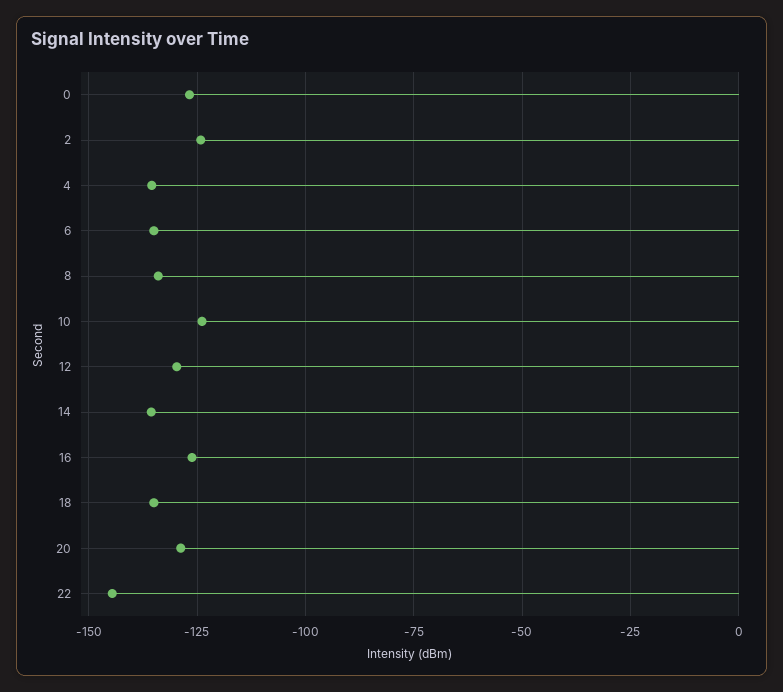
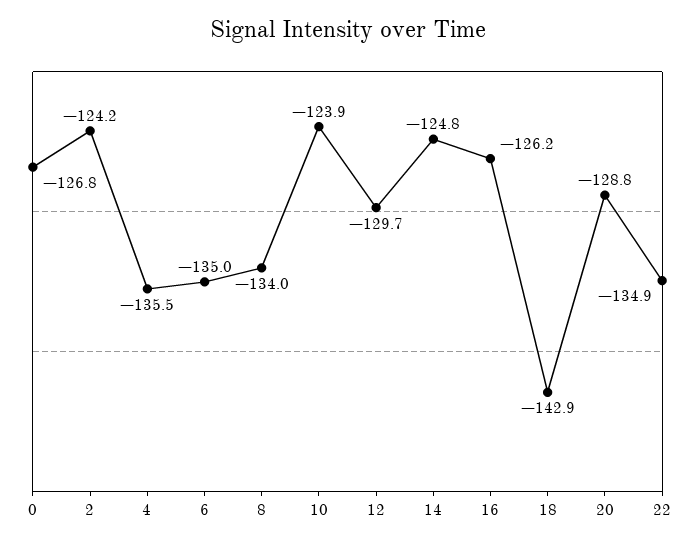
  {
    "0": -126.8,
    "2": -124.2,
    "4": -135.5,
    "6": -135,
    "8": -134,
    "10": -123.9,
    "12": -129.7,
-   "14": -135,
+   "14": -124.8,
    "16": -126.2,
-   "18": -135,
+   "18": -142.9,
    "20": -128.8,
-   "22": -145
+   "22": -134.9
  }

